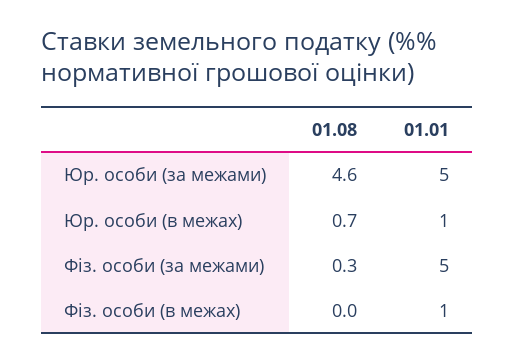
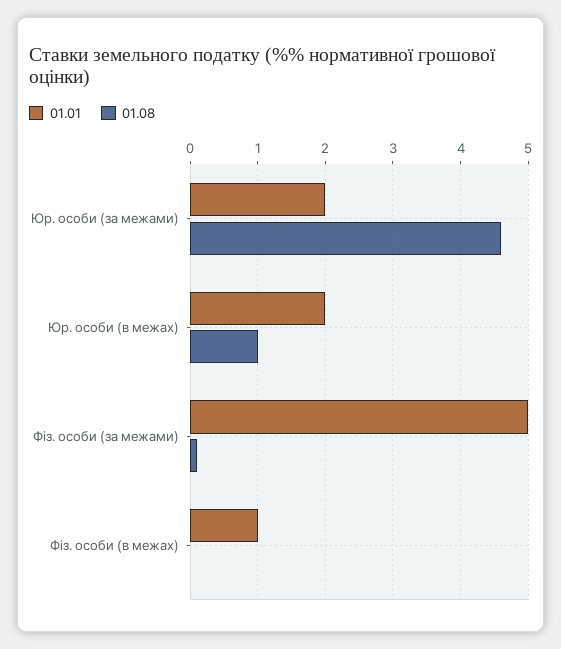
  {
    "01.08": {
      "Юр. особи (за межами)": 4.6,
-     "Юр. особи (в межах)": 0.7,
+     "Юр. особи (в межах)": 1,
-     "Фіз. особи (за межами)": 0.3,
+     "Фіз. особи (за межами)": 0.1,
      "Фіз. особи (в межах)": 0
    },
    "01.01": {
-     "Юр. особи (за межами)": 5,
+     "Юр. особи (за межами)": 2,
-     "Юр. особи (в межах)": 1,
+     "Юр. особи (в межах)": 2,
      "Фіз. особи (за межами)": 5,
      "Фіз. особи (в межах)": 1
    }
  }

